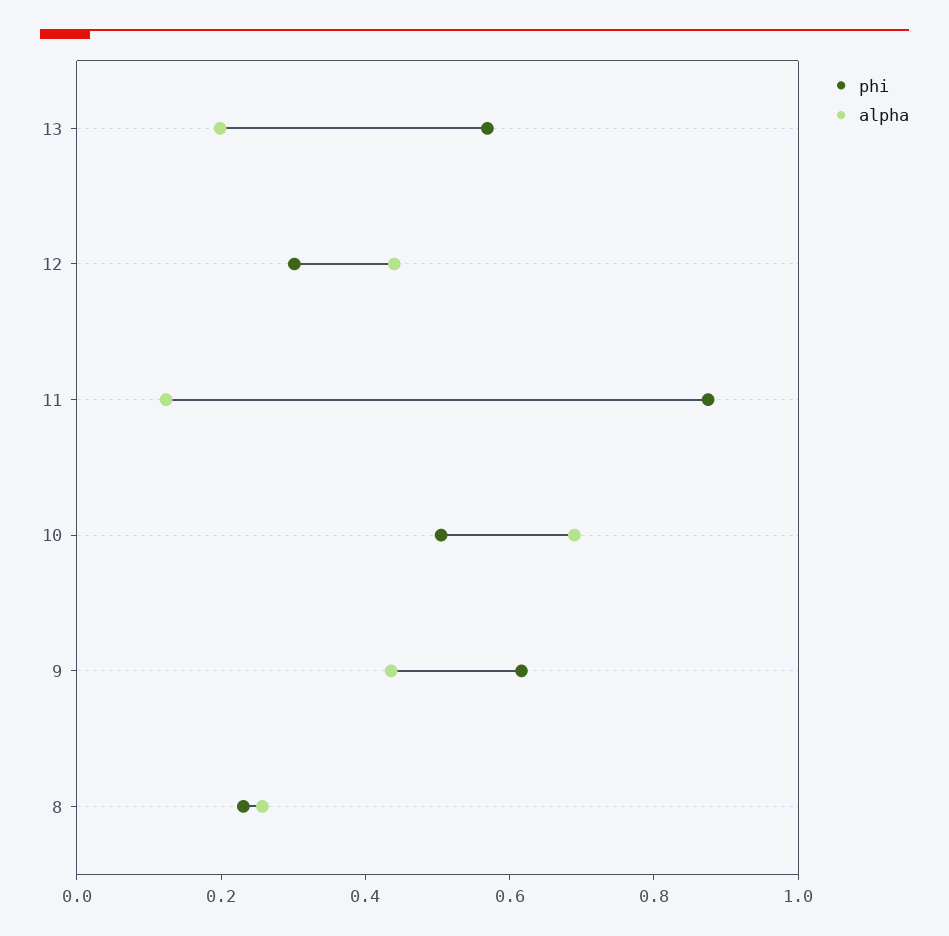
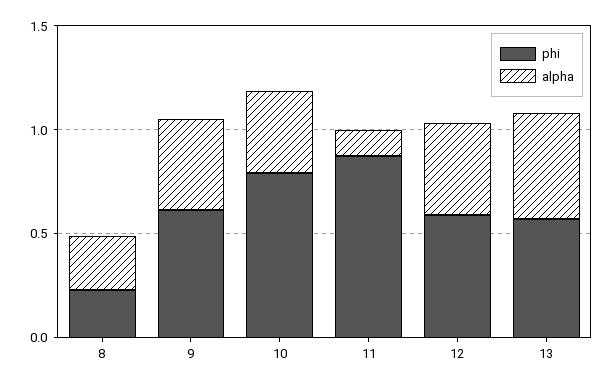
  {
    "phi": {
      "13": 0.55,
-     "12": 0.3,
+     "12": 0.6,
      "11": 0.9,
-     "10": 0.5,
+     "10": 0.8,
      "9": 0.6,
      "8": 0.25
    },
    "alpha": {
-     "13": 0.2,
+     "13": 0.5,
      "12": 0.45,
      "11": 0.1,
-     "10": 0.7,
+     "10": 0.4,
      "9": 0.45,
      "8": 0.25
    }
  }

